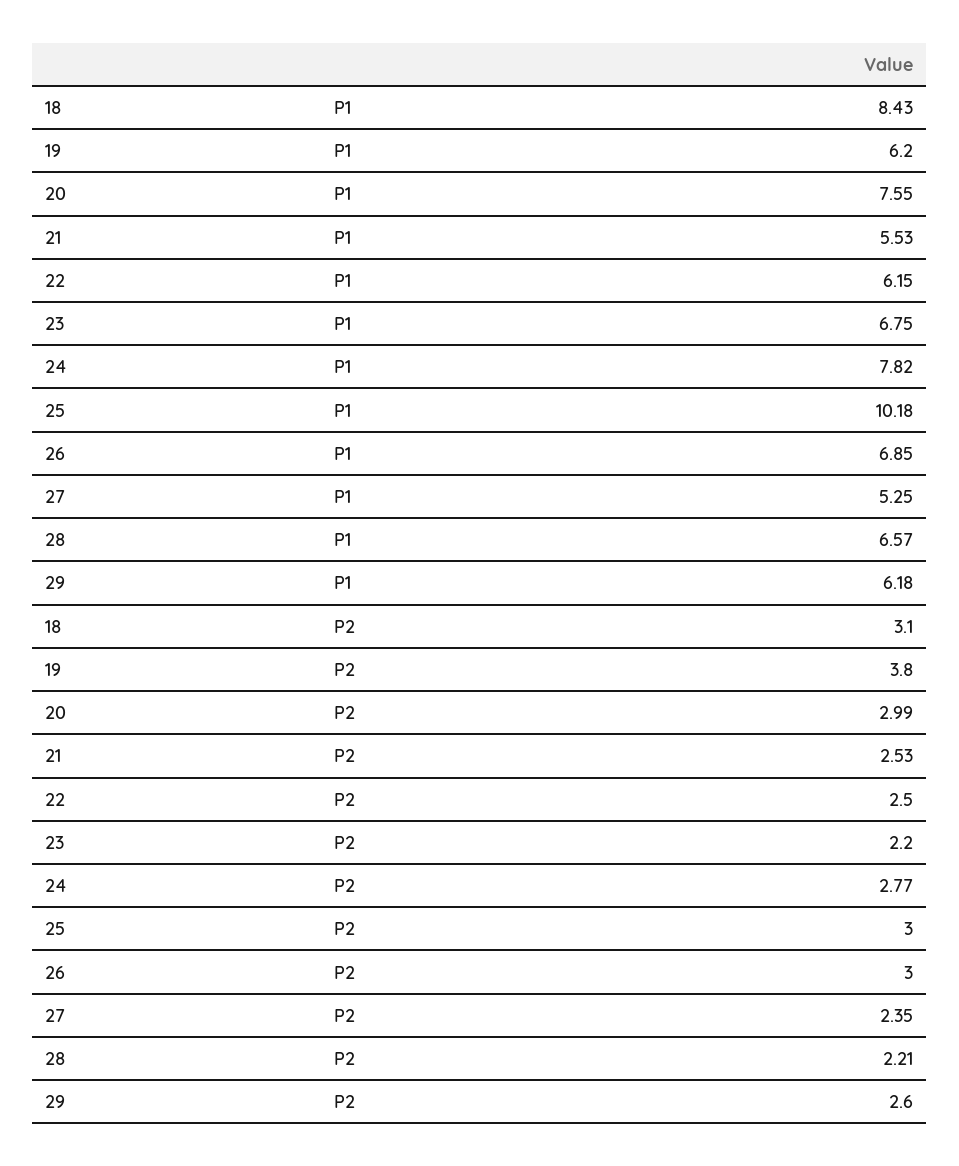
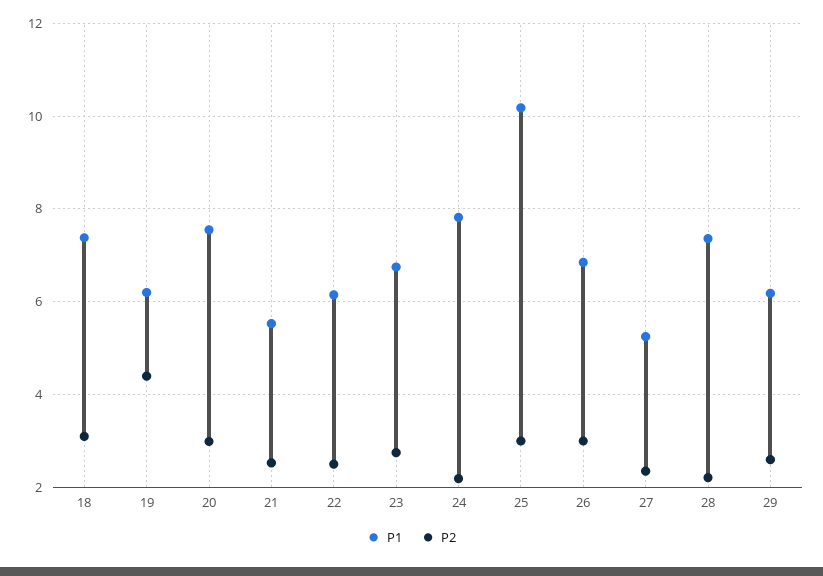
  {
    "P1": {
-     "18": 8.43,
+     "18": 7.4,
      "19": 6.2,
      "20": 7.55,
      "21": 5.53,
      "22": 6.15,
      "23": 6.75,
      "24": 7.82,
      "25": 10.18,
      "26": 6.85,
      "27": 5.25,
-     "28": 6.57,
+     "28": 7.4,
      "29": 6.18
    },
    "P2": {
      "18": 3.1,
-     "19": 3.8,
+     "19": 4.4,
      "20": 2.99,
      "21": 2.53,
      "22": 2.5,
-     "23": 2.2,
+     "23": 2.8,
-     "24": 2.77,
+     "24": 2.2,
      "25": 3,
      "26": 3,
      "27": 2.35,
      "28": 2.21,
      "29": 2.6
    }
  }

